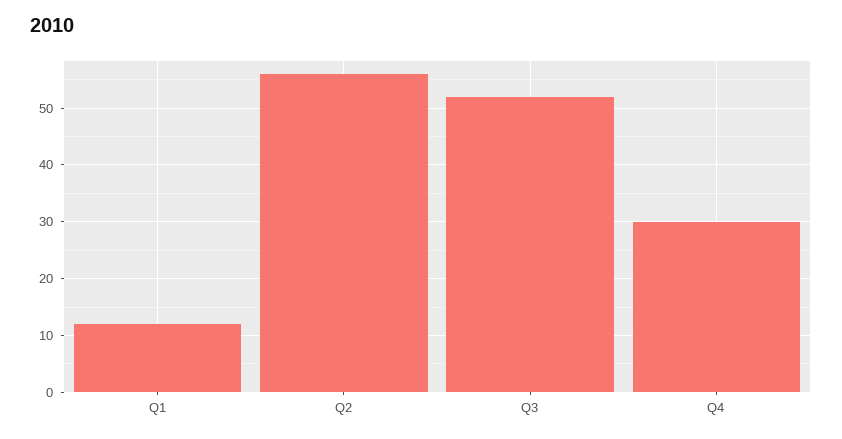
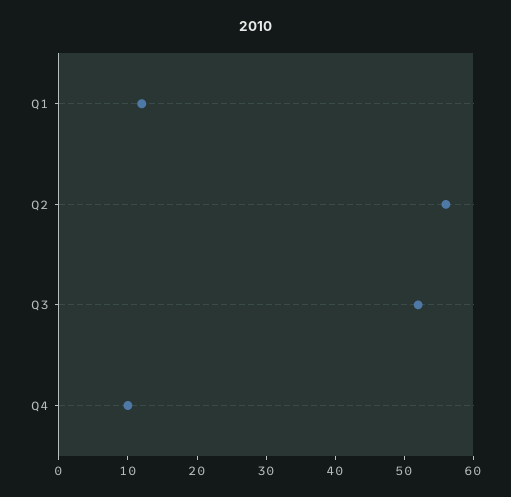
  {
    "Q1": 10,
    "Q2": 55,
    "Q3": 50,
-   "Q4": 30
+   "Q4": 10
  }

